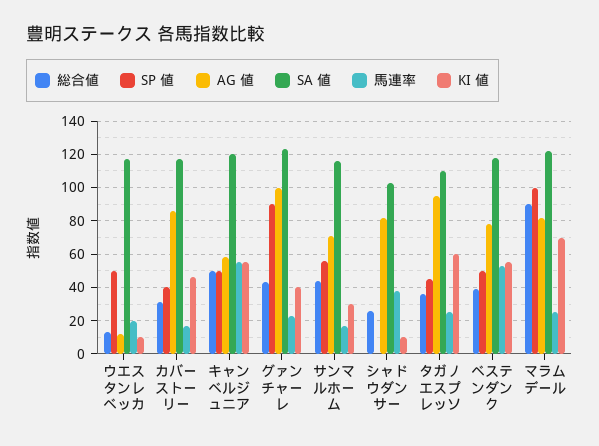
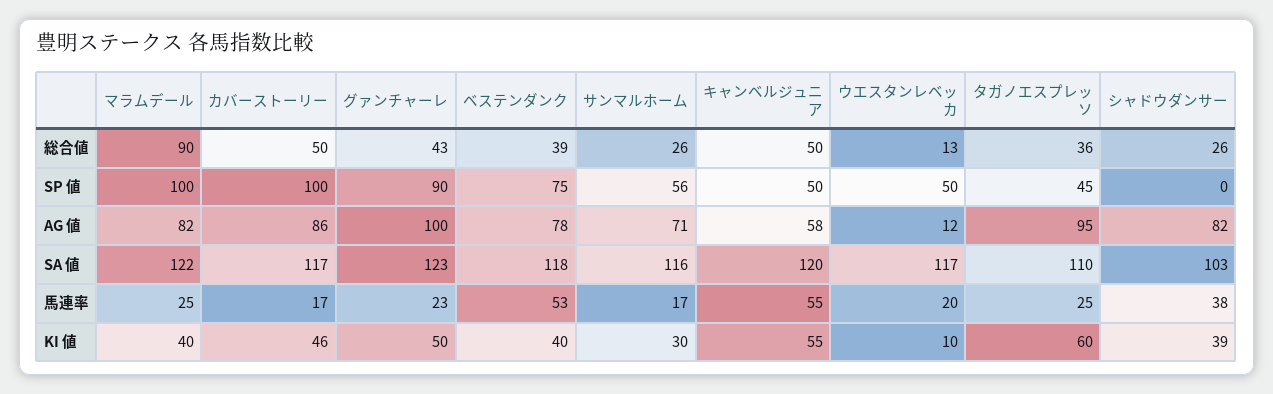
  {
    "総合値": {
      "ウエスタンレベッカ": 13,
-     "カバーストーリー": 30,
+     "カバーストーリー": 50,
      "キャンベルジュニア": 50,
      "グァンチャーレ": 43,
-     "サンマルホーム": 45,
+     "サンマルホーム": 26,
      "シャドウダンサー": 26,
      "タガノエスプレッソ": 36,
      "ベステンダンク": 39,
      "マラムデール": 90
    },
    "SP 値": {
      "ウエスタンレベッカ": 50,
-     "カバーストーリー": 40,
+     "カバーストーリー": 100,
      "キャンベルジュニア": 50,
      "グァンチャーレ": 90,
      "サンマルホーム": 56,
      "シャドウダンサー": 0,
      "タガノエスプレッソ": 45,
-     "ベステンダンク": 50,
+     "ベステンダンク": 75,
      "マラムデール": 100
    },
    "AG 値": {
      "ウエスタンレベッカ": 12,
      "カバーストーリー": 86,
      "キャンベルジュニア": 58,
      "グァンチャーレ": 100,
      "サンマルホーム": 71,
      "シャドウダンサー": 82,
      "タガノエスプレッソ": 95,
      "ベステンダンク": 78,
      "マラムデール": 82
    },
    "SA 値": {
      "ウエスタンレベッカ": 117,
      "カバーストーリー": 117,
      "キャンベルジュニア": 120,
      "グァンチャーレ": 123,
      "サンマルホーム": 116,
      "シャドウダンサー": 103,
      "タガノエスプレッソ": 110,
      "ベステンダンク": 118,
      "マラムデール": 122
    },
    "馬連率": {
      "ウエスタンレベッカ": 20,
      "カバーストーリー": 17,
      "キャンベルジュニア": 55,
      "グァンチャーレ": 23,
      "サンマルホーム": 17,
      "シャドウダンサー": 38,
      "タガノエスプレッソ": 25,
      "ベステンダンク": 53,
      "マラムデール": 25
    },
    "KI 値": {
      "ウエスタンレベッカ": 10,
      "カバーストーリー": 46,
      "キャンベルジュニア": 55,
-     "グァンチャーレ": 40,
+     "グァンチャーレ": 50,
      "サンマルホーム": 30,
-     "シャドウダンサー": 10,
+     "シャドウダンサー": 39,
      "タガノエスプレッソ": 60,
-     "ベステンダンク": 55,
+     "ベステンダンク": 40,
-     "マラムデール": 70
+     "マラムデール": 40
    }
  }

